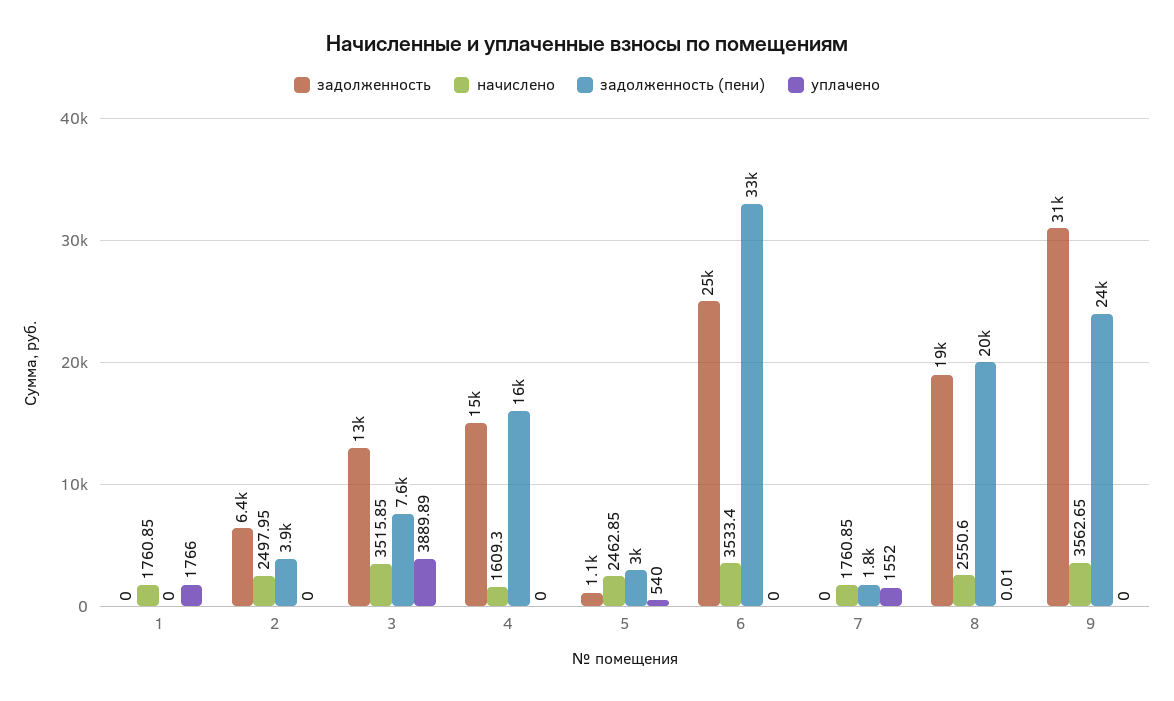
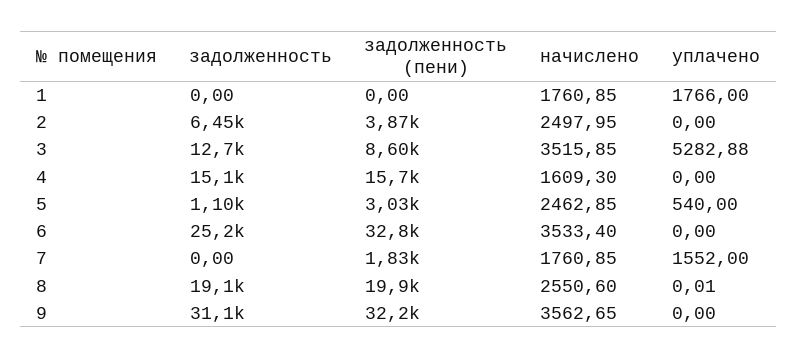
  {
    "задолженность": {
      "1": 0,
      "2": 6450,
      "3": 12700,
      "4": 15100,
      "5": 1100,
      "6": 25200,
      "7": 0,
      "8": 19100,
      "9": 31100
    },
    "начислено": {
      "1": 1760.85,
      "2": 2497.95,
      "3": 3515.85,
      "4": 1609.3,
      "5": 2462.85,
      "6": 3533.4,
      "7": 1760.85,
      "8": 2550.6,
      "9": 3562.65
    },
    "задолженность (пени)": {
      "1": 0,
      "2": 3870,
-     "3": 7600,
+     "3": 8600,
      "4": 15700,
      "5": 3030,
      "6": 32800,
      "7": 1830,
      "8": 19900,
-     "9": 24000
+     "9": 32200
    },
    "уплачено": {
      "1": 1766,
      "2": 0,
-     "3": 3889.89,
+     "3": 5282.88,
      "4": 0,
      "5": 540,
      "6": 0,
      "7": 1552,
      "8": 0.01,
      "9": 0
    }
  }

